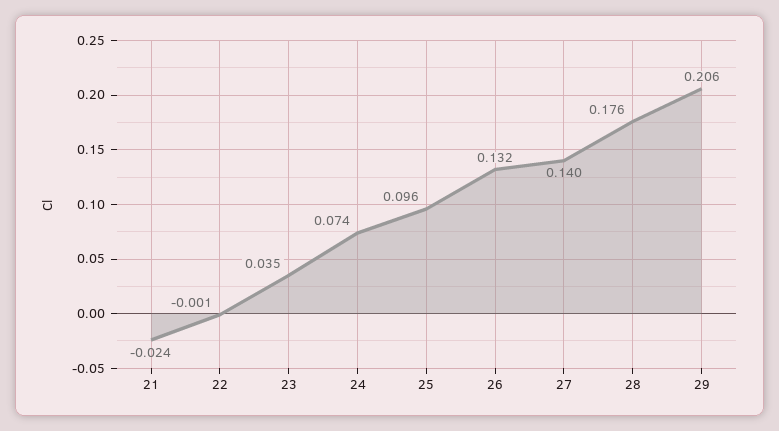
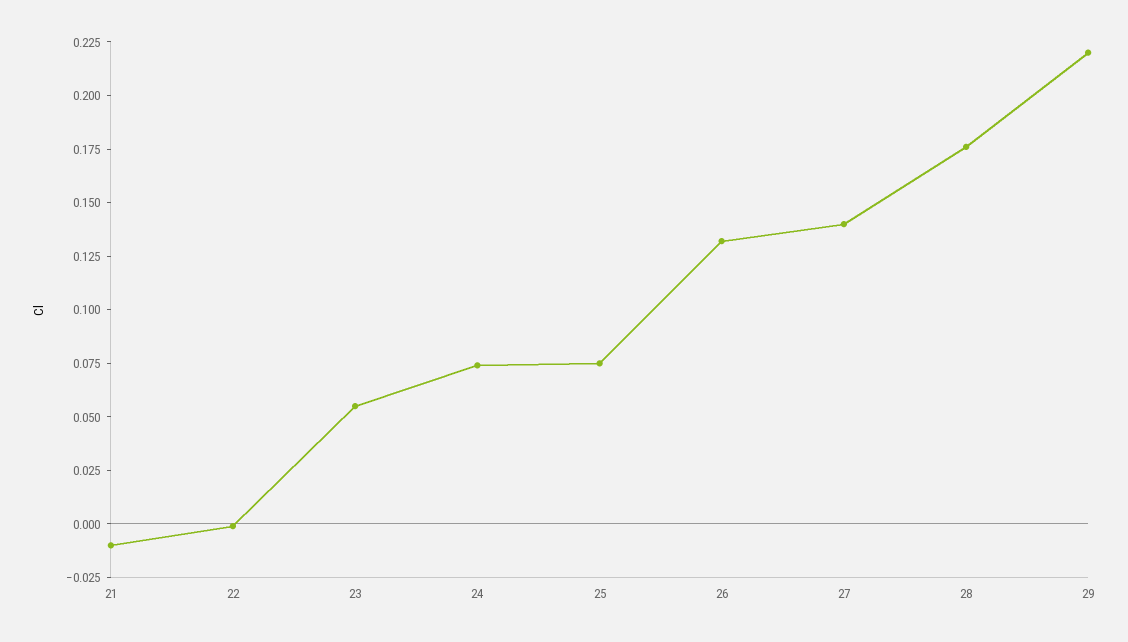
  {
-   "21": -0.024,
+   "21": -0.01,
    "22": -0.001,
-   "23": 0.035,
+   "23": 0.055,
    "24": 0.074,
-   "25": 0.096,
+   "25": 0.075,
    "26": 0.132,
    "27": 0.14,
    "28": 0.176,
-   "29": 0.206
+   "29": 0.22
  }

